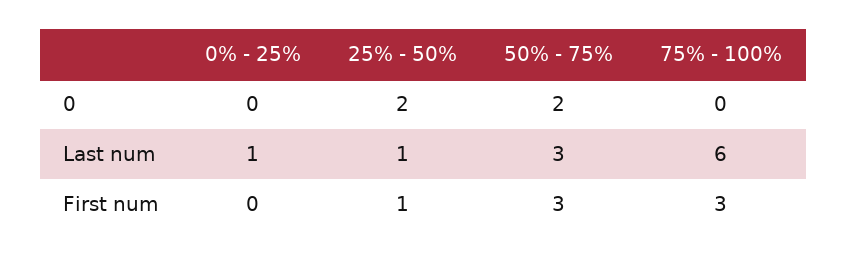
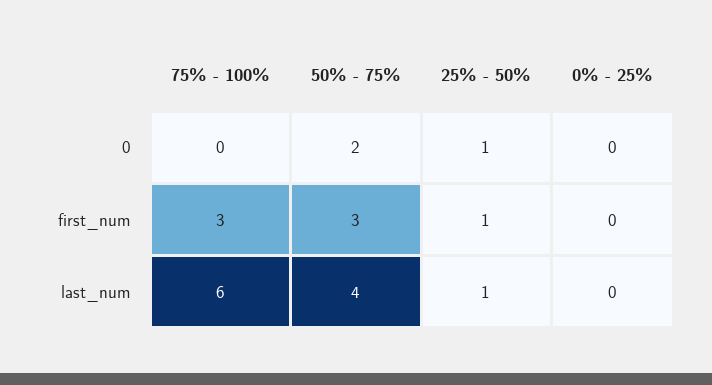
  {
    "0% - 25%": {
      "0": 0,
-     "Last num": 1,
+     "Last num": 0,
      "First num": 0
    },
    "25% - 50%": {
-     "0": 2,
+     "0": 1,
      "Last num": 1,
      "First num": 1
    },
    "50% - 75%": {
      "0": 2,
-     "Last num": 3,
+     "Last num": 4,
      "First num": 3
    },
    "75% - 100%": {
      "0": 0,
      "Last num": 6,
      "First num": 3
    }
  }

